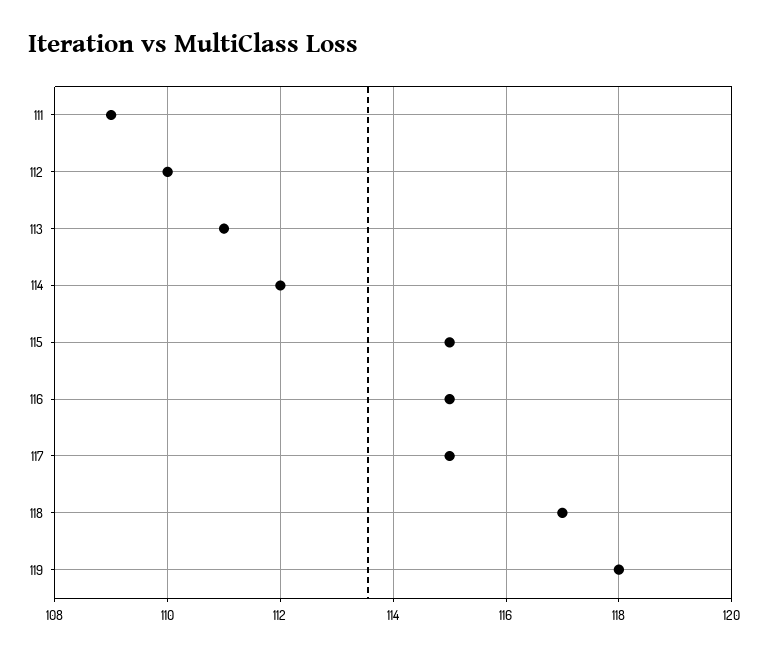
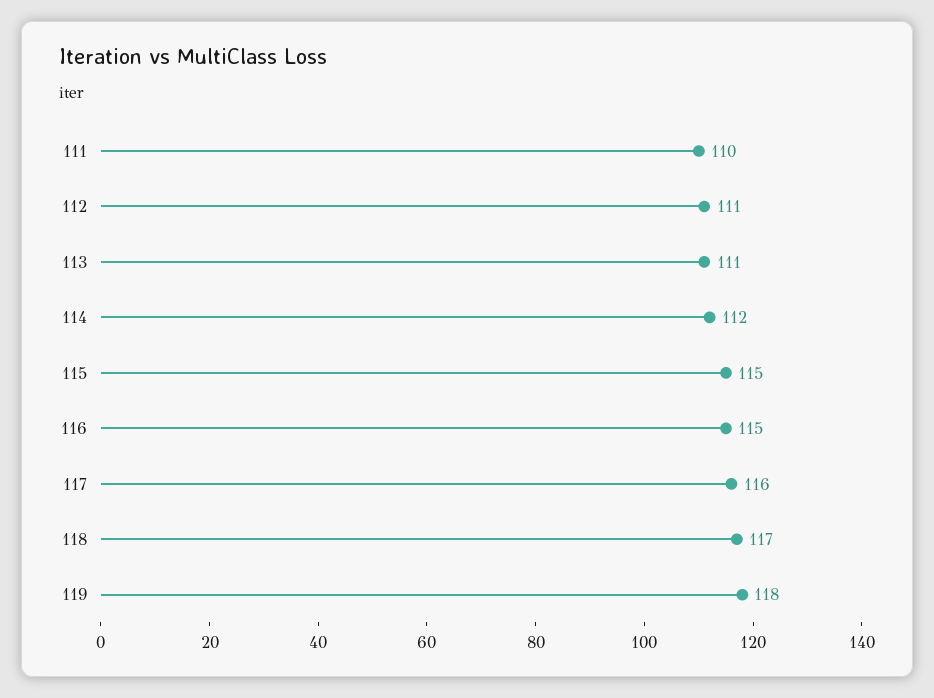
  {
-   "111": 109,
+   "111": 110,
-   "112": 110,
+   "112": 111,
    "113": 111,
    "114": 112,
    "115": 115,
    "116": 115,
-   "117": 115,
+   "117": 116,
    "118": 117,
    "119": 118
  }

